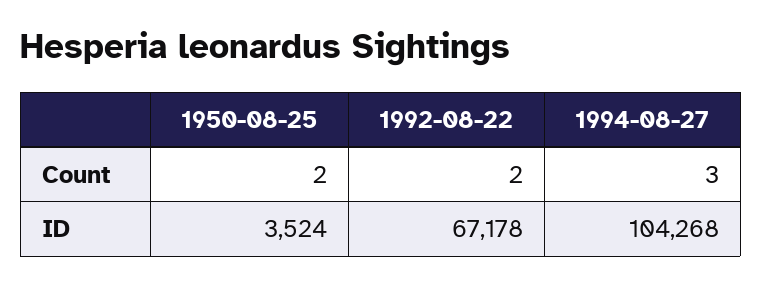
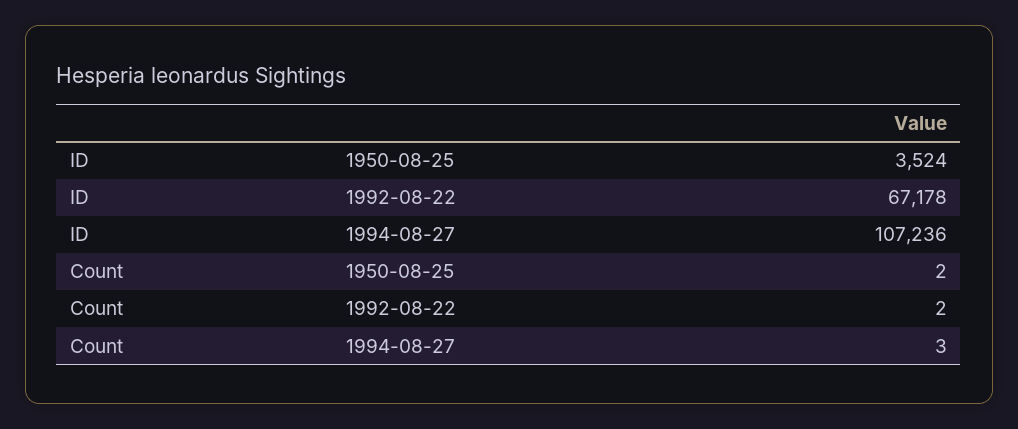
  {
    "1950-08-25": {
      "Count": 2,
      "ID": 3524
    },
    "1992-08-22": {
      "Count": 2,
      "ID": 67178
    },
    "1994-08-27": {
      "Count": 3,
-     "ID": 104268
+     "ID": 107236
    }
  }

